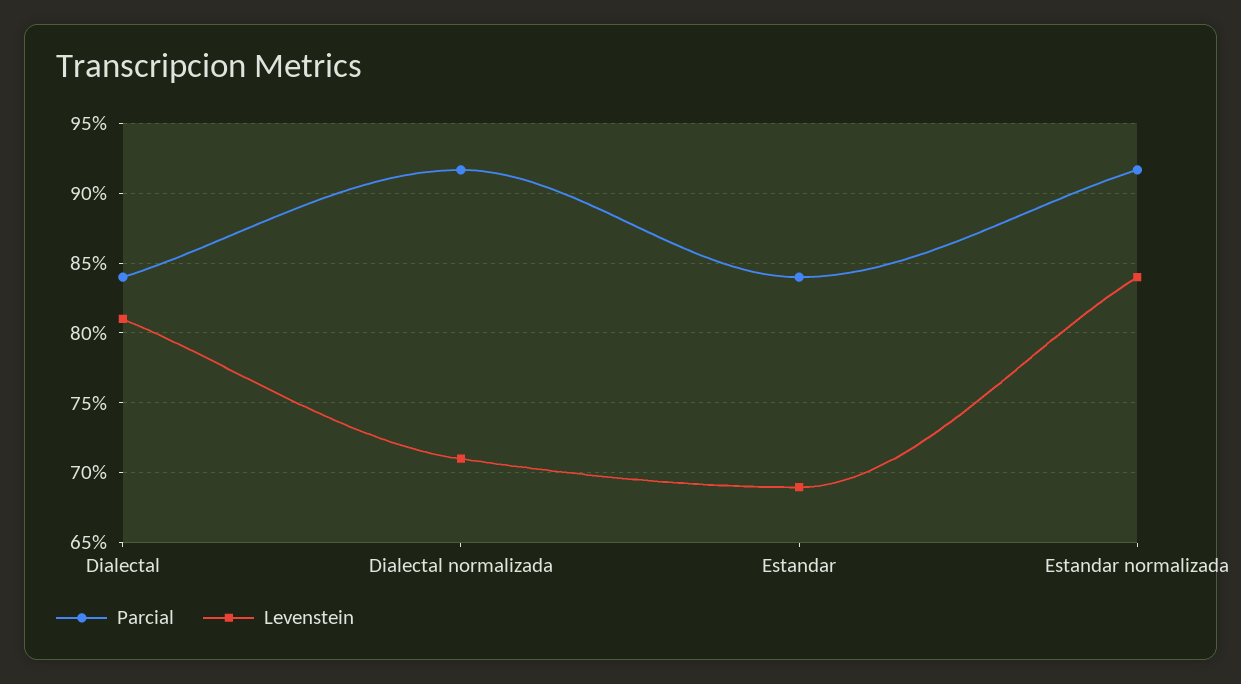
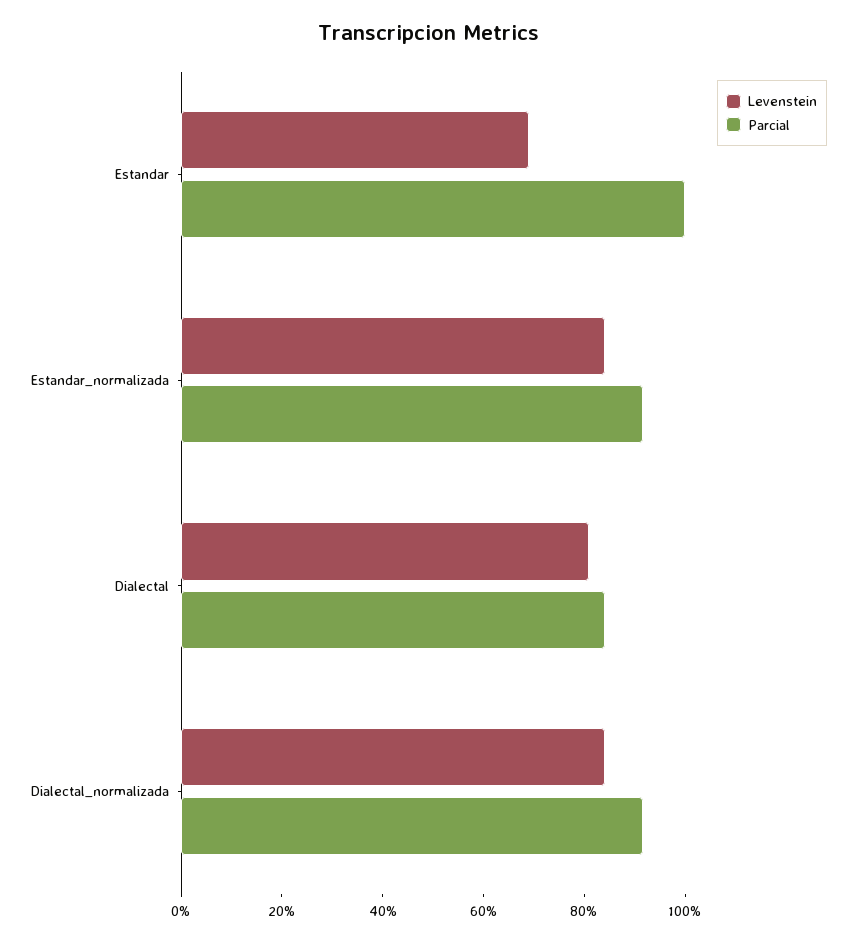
  {
    "Parcial": {
      "Dialectal": 84,
      "Dialectal normalizada": 91.5,
-     "Estandar": 84,
+     "Estandar": 100,
      "Estandar normalizada": 91.5
    },
    "Levenstein": {
      "Dialectal": 81,
-     "Dialectal normalizada": 71,
+     "Dialectal normalizada": 85,
      "Estandar": 69,
      "Estandar normalizada": 84
    }
  }

